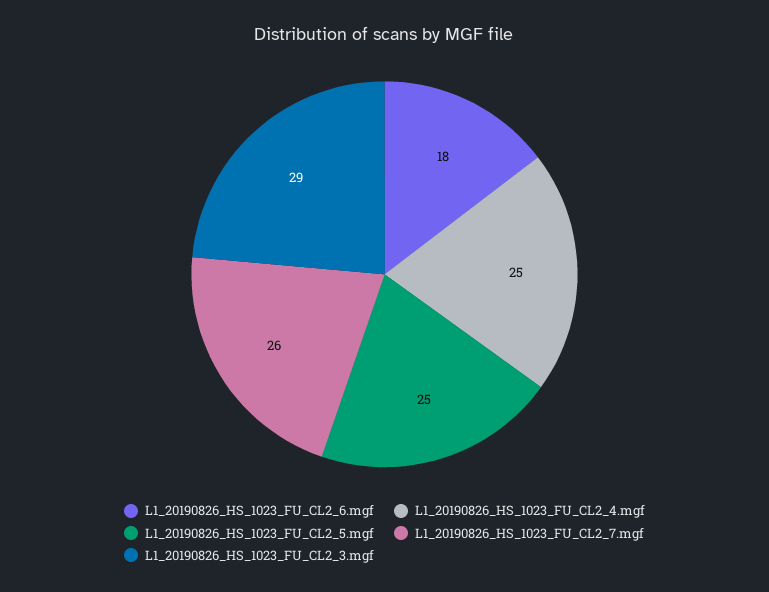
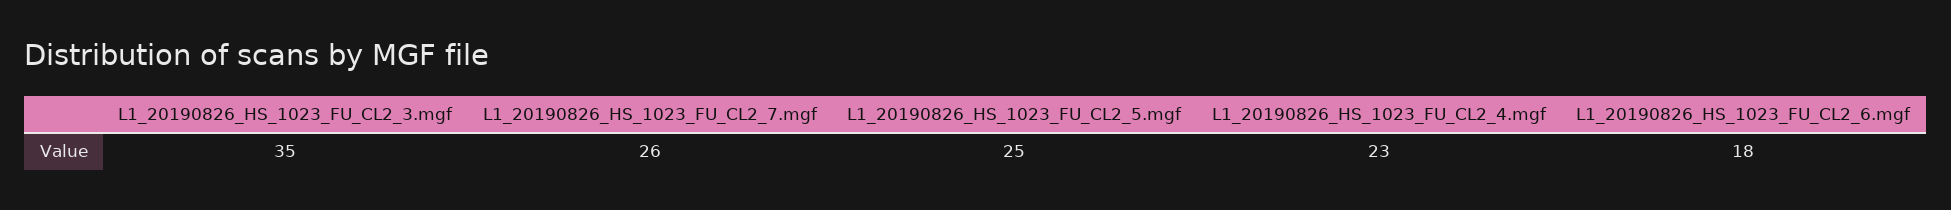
  {
    "L1_20190826_HS_1023_FU_CL2_6.mgf": 18,
-   "L1_20190826_HS_1023_FU_CL2_4.mgf": 25,
+   "L1_20190826_HS_1023_FU_CL2_4.mgf": 23,
    "L1_20190826_HS_1023_FU_CL2_5.mgf": 25,
    "L1_20190826_HS_1023_FU_CL2_7.mgf": 26,
-   "L1_20190826_HS_1023_FU_CL2_3.mgf": 29
+   "L1_20190826_HS_1023_FU_CL2_3.mgf": 35
  }

